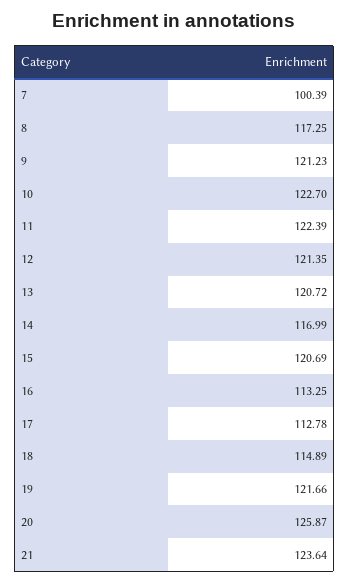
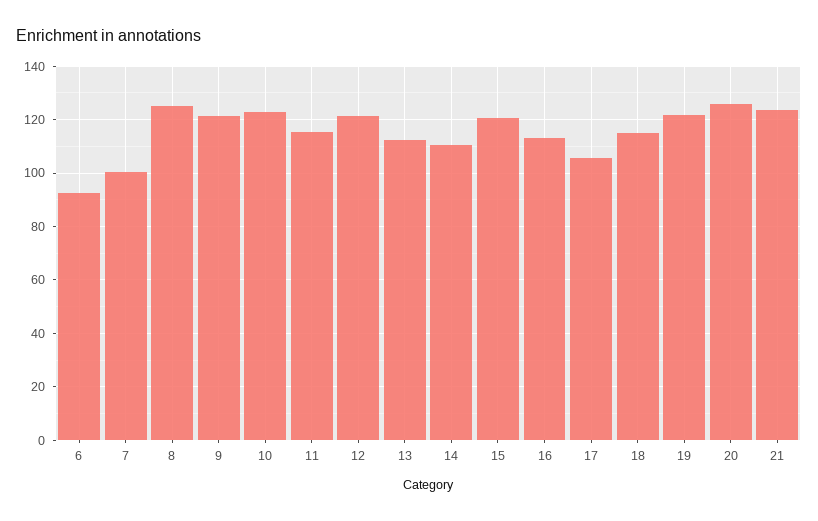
  {
    "7": 100.39,
-   "8": 117.25,
+   "8": 125,
    "9": 121.23,
    "10": 122.7,
-   "11": 122.39,
+   "11": 115,
    "12": 121.35,
-   "13": 120.72,
+   "13": 112.5,
-   "14": 116.99,
+   "14": 110,
    "15": 120.69,
    "16": 113.25,
-   "17": 112.78,
+   "17": 105,
    "18": 114.89,
    "19": 121.66,
    "20": 125.87,
-   "21": 123.64
+   "21": 123.64,
+   "6": 92.5
  }

